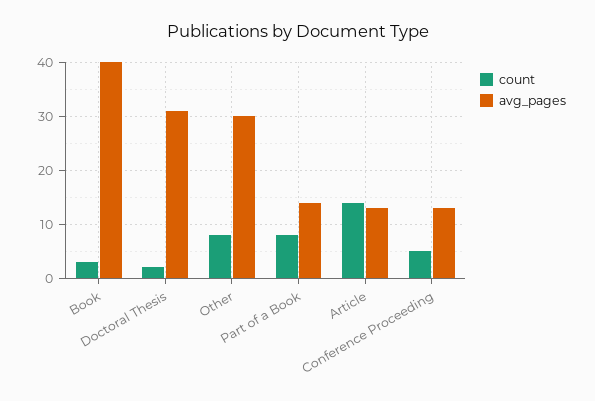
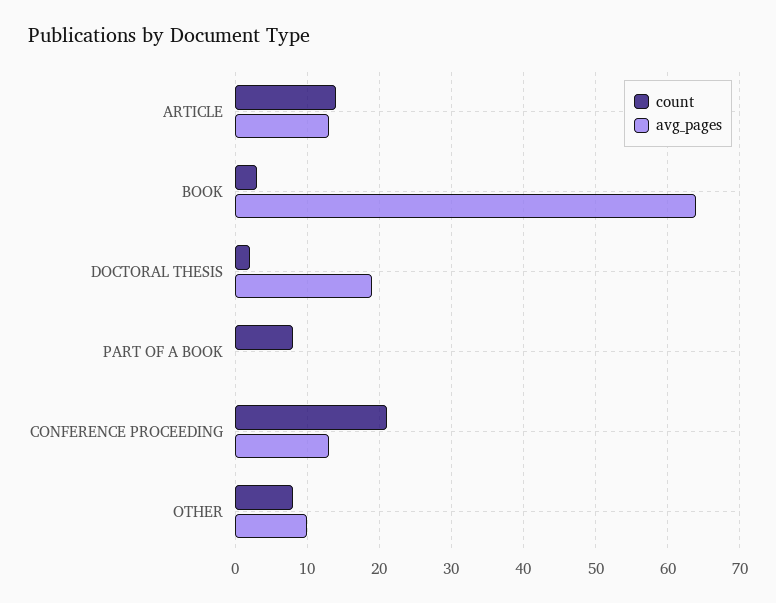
  {
    "count": {
      "Book": 3,
      "Doctoral Thesis": 2,
      "Other": 8,
      "Part of a Book": 8,
      "Article": 14,
-     "Conference Proceeding": 5
+     "Conference Proceeding": 21
    },
    "avg_pages": {
-     "Book": 40,
+     "Book": 64,
-     "Doctoral Thesis": 30,
+     "Doctoral Thesis": 19,
-     "Other": 30,
+     "Other": 10,
-     "Part of a Book": 15,
+     "Part of a Book": 0,
      "Article": 13,
      "Conference Proceeding": 13
    }
  }

